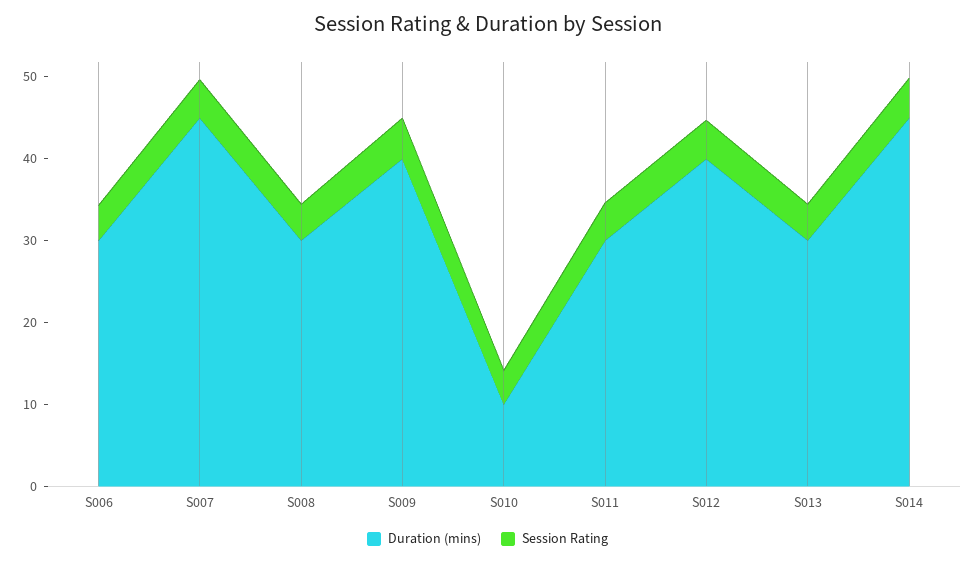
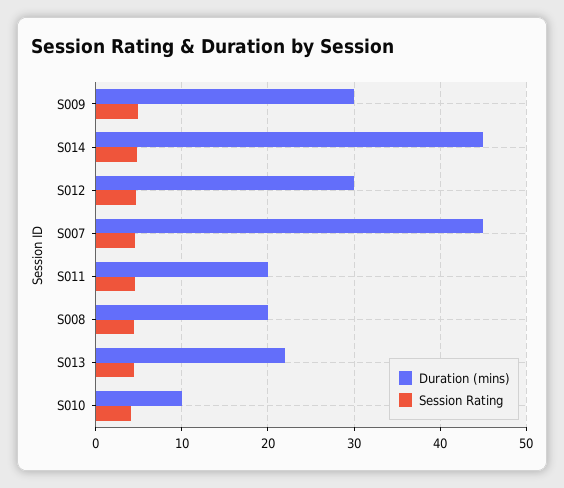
  {
    "Duration (mins)": {
-     "S006": 30,
      "S007": 45,
-     "S008": 30,
+     "S008": 20,
-     "S009": 40,
+     "S009": 30,
      "S010": 10,
-     "S011": 30,
+     "S011": 20,
-     "S012": 40,
+     "S012": 30,
-     "S013": 30,
+     "S013": 22,
      "S014": 45
    },
    "Session Rating": {
-     "S006": 4,
      "S007": 5,
      "S008": 4,
      "S009": 5,
      "S010": 4,
      "S011": 5,
      "S012": 5,
      "S013": 4,
      "S014": 5
    }
  }

